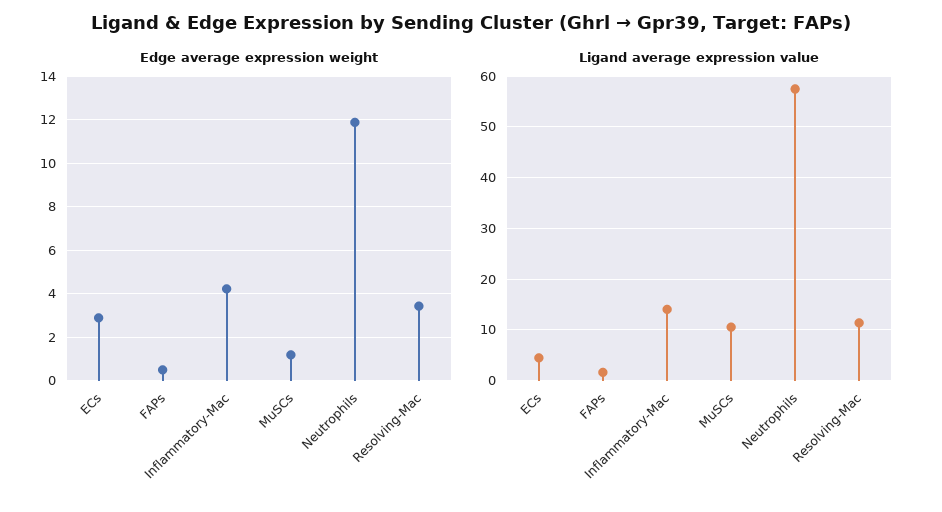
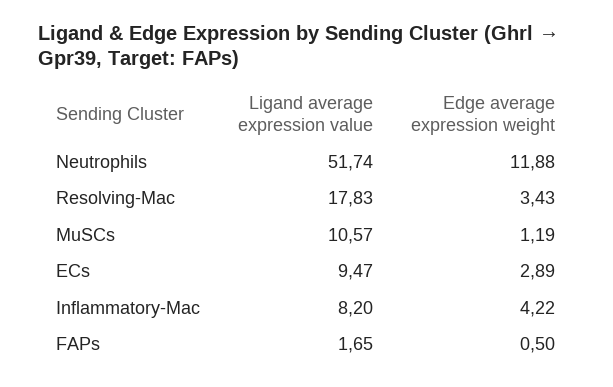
  {
    "Edge average expression weight": {
      "ECs": 2.89,
      "FAPs": 0.5,
      "Inflammatory-Mac": 4.22,
      "MuSCs": 1.19,
      "Neutrophils": 11.88,
      "Resolving-Mac": 3.43
    },
    "Ligand average expression value": {
-     "ECs": 4,
+     "ECs": 9.47,
      "FAPs": 1.65,
-     "Inflammatory-Mac": 14,
+     "Inflammatory-Mac": 8.2,
      "MuSCs": 10.57,
-     "Neutrophils": 58,
+     "Neutrophils": 51.74,
-     "Resolving-Mac": 12
+     "Resolving-Mac": 17.83
    }
  }

